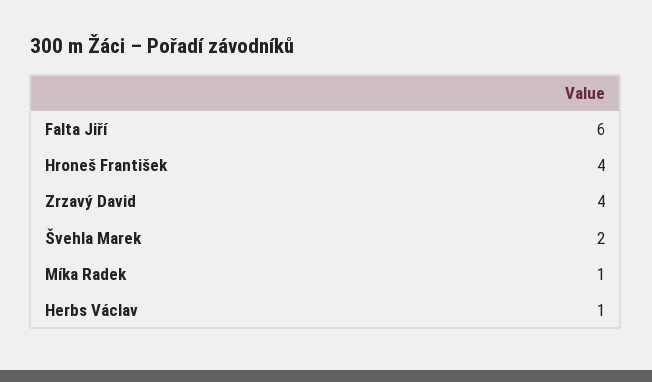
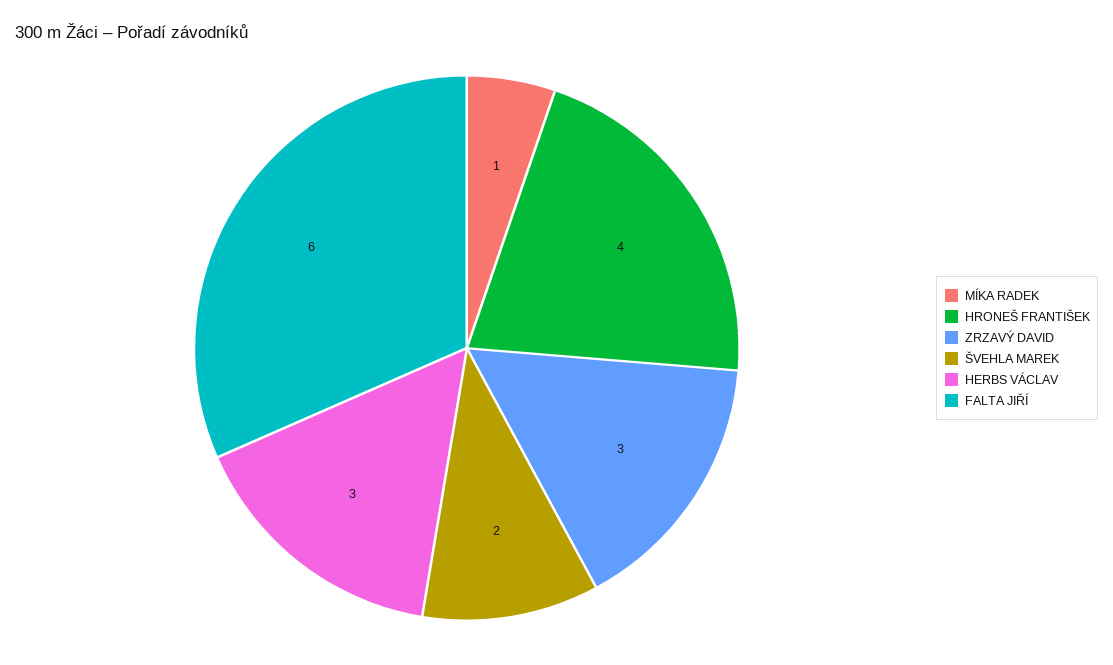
  {
    "Falta Jiří": 6,
    "Hroneš František": 4,
-   "Zrzavý David": 4,
+   "Zrzavý David": 3,
    "Švehla Marek": 2,
    "Míka Radek": 1,
-   "Herbs Václav": 1
+   "Herbs Václav": 3
  }

